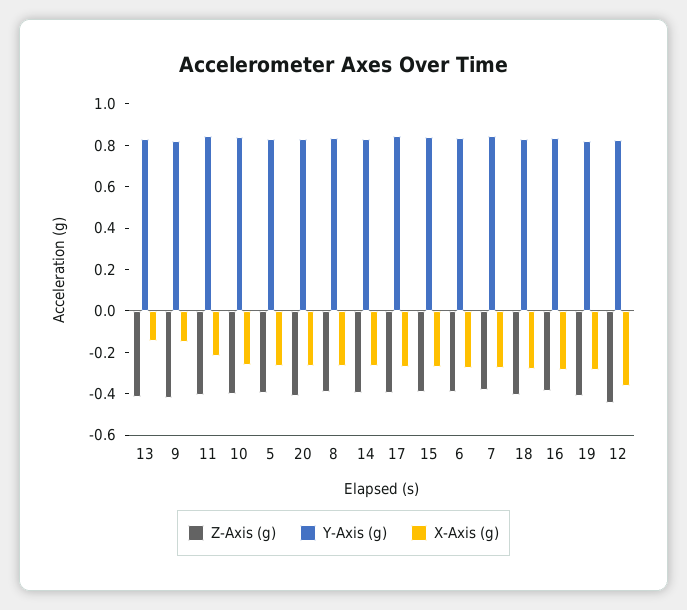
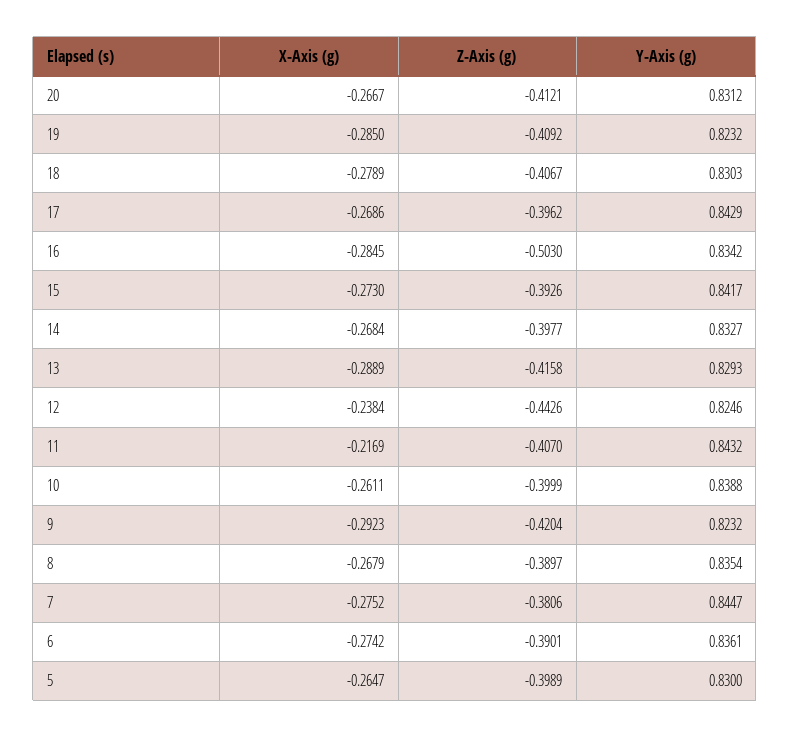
  {
    "Z-Axis (g)": {
      "13": -0.4158,
      "9": -0.4204,
      "11": -0.407,
      "10": -0.3999,
      "5": -0.3989,
      "20": -0.4121,
      "8": -0.3897,
      "14": -0.3977,
      "17": -0.3962,
      "15": -0.3926,
      "6": -0.3901,
      "7": -0.3806,
      "18": -0.4067,
-     "16": -0.4,
+     "16": -0.503,
      "19": -0.4092,
      "12": -0.4426
    },
    "Y-Axis (g)": {
      "13": 0.8293,
      "9": 0.8232,
      "11": 0.8432,
      "10": 0.8388,
      "5": 0.83,
      "20": 0.8312,
      "8": 0.8354,
      "14": 0.8327,
      "17": 0.8429,
      "15": 0.8417,
      "6": 0.8361,
      "7": 0.8447,
      "18": 0.8303,
      "16": 0.8342,
      "19": 0.8232,
      "12": 0.8246
    },
    "X-Axis (g)": {
-     "13": -0.15,
+     "13": -0.2889,
-     "9": -0.15,
+     "9": -0.2923,
      "11": -0.2169,
      "10": -0.2611,
      "5": -0.2647,
      "20": -0.2667,
      "8": -0.2679,
      "14": -0.2684,
      "17": -0.2686,
      "15": -0.273,
      "6": -0.2742,
      "7": -0.2752,
      "18": -0.2789,
      "16": -0.2845,
      "19": -0.285,
-     "12": -0.35
+     "12": -0.2384
    }
  }

